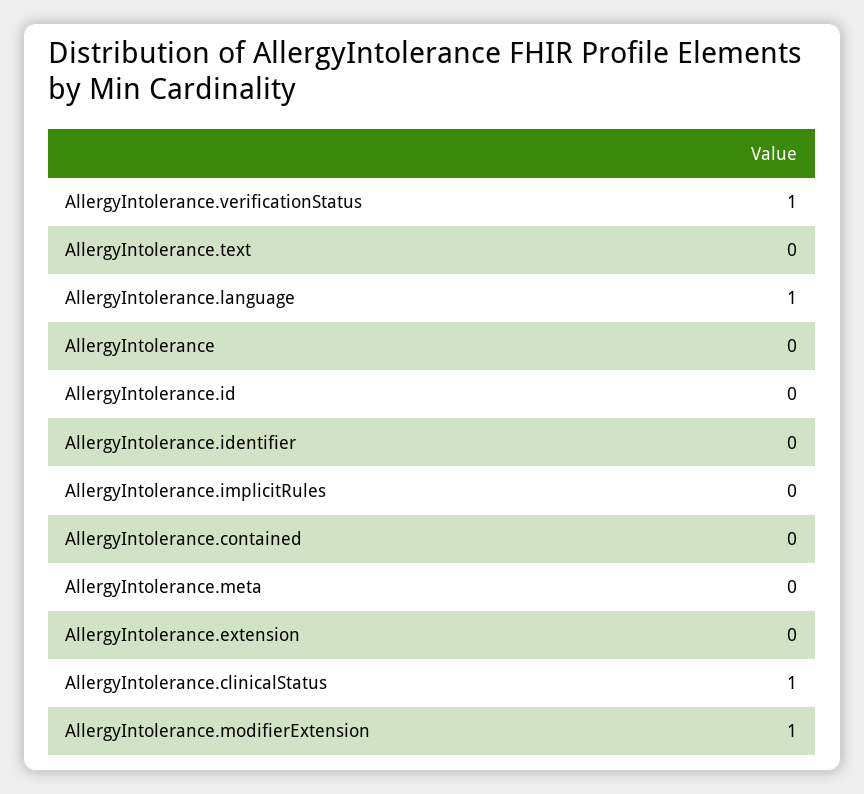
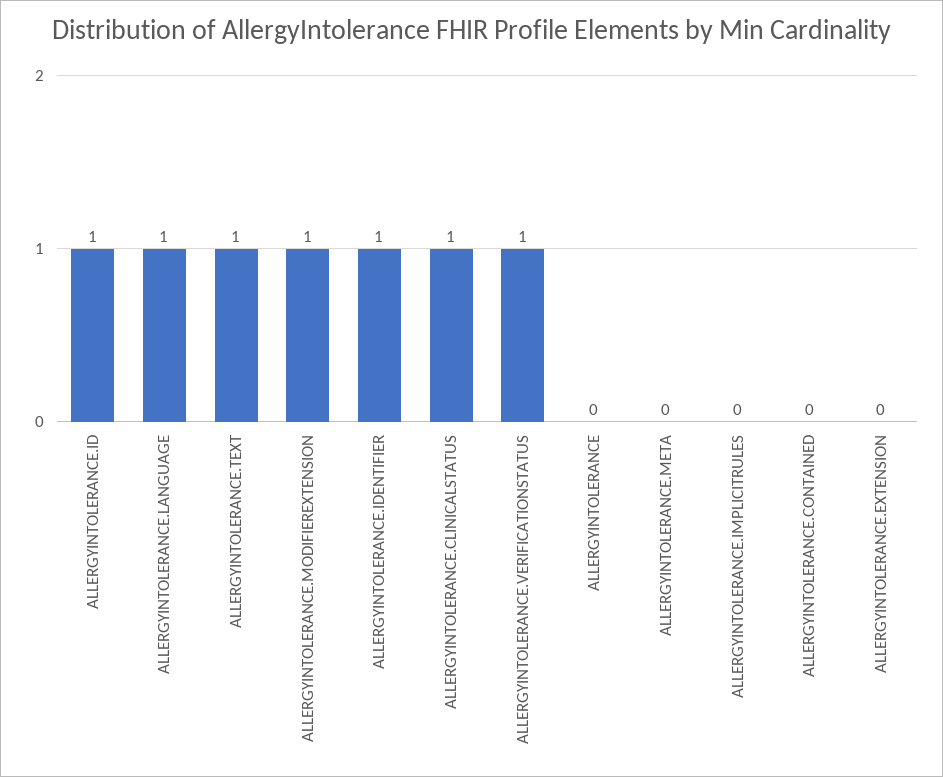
  {
    "AllergyIntolerance.verificationStatus": 1,
-   "AllergyIntolerance.text": 0,
+   "AllergyIntolerance.text": 1,
    "AllergyIntolerance.language": 1,
    "AllergyIntolerance": 0,
-   "AllergyIntolerance.id": 0,
+   "AllergyIntolerance.id": 1,
-   "AllergyIntolerance.identifier": 0,
+   "AllergyIntolerance.identifier": 1,
    "AllergyIntolerance.implicitRules": 0,
    "AllergyIntolerance.contained": 0,
    "AllergyIntolerance.meta": 0,
    "AllergyIntolerance.extension": 0,
    "AllergyIntolerance.clinicalStatus": 1,
    "AllergyIntolerance.modifierExtension": 1
  }

